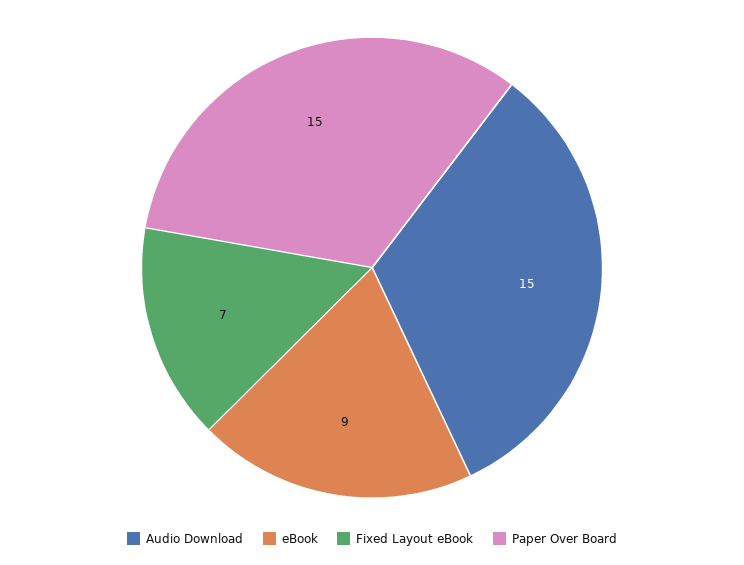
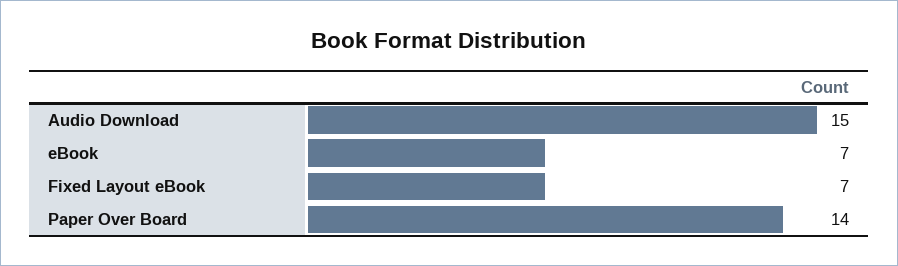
  {
    "Audio Download": 15,
-   "eBook": 9,
+   "eBook": 7,
    "Fixed Layout eBook": 7,
-   "Paper Over Board": 15
+   "Paper Over Board": 14
  }

